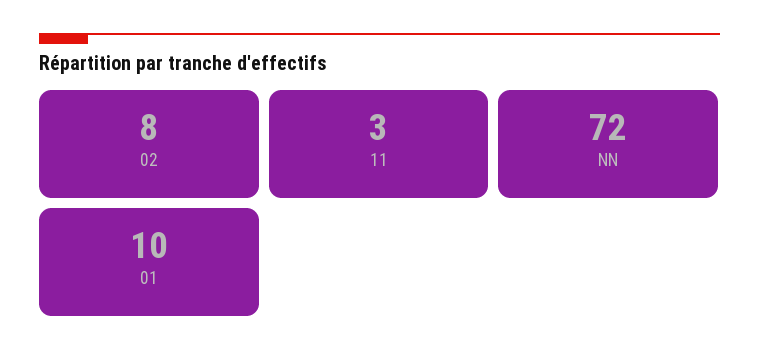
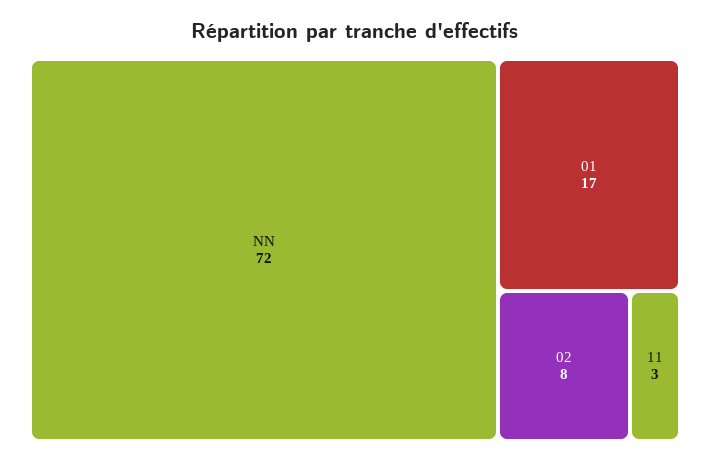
  {
    "02": 8,
    "11": 3,
    "NN": 72,
-   "01": 10
+   "01": 17
  }

